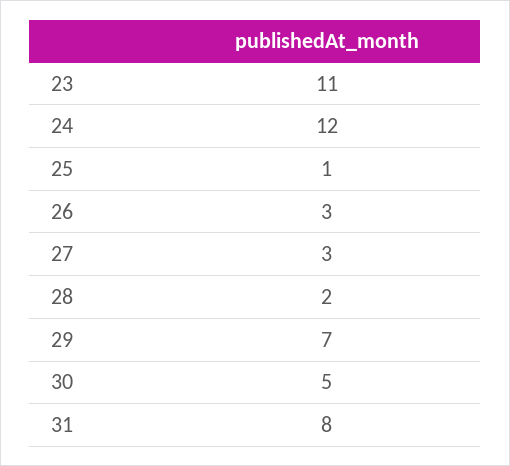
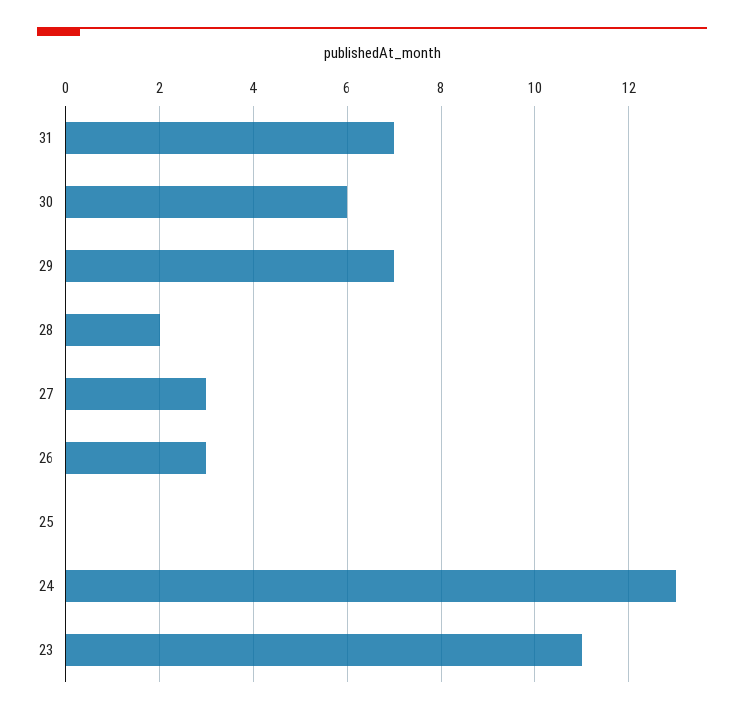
  {
    "23": 11,
-   "24": 12,
+   "24": 13,
-   "25": 1,
+   "25": 0,
    "26": 3,
    "27": 3,
    "28": 2,
    "29": 7,
-   "30": 5,
+   "30": 6,
-   "31": 8
+   "31": 7
  }

